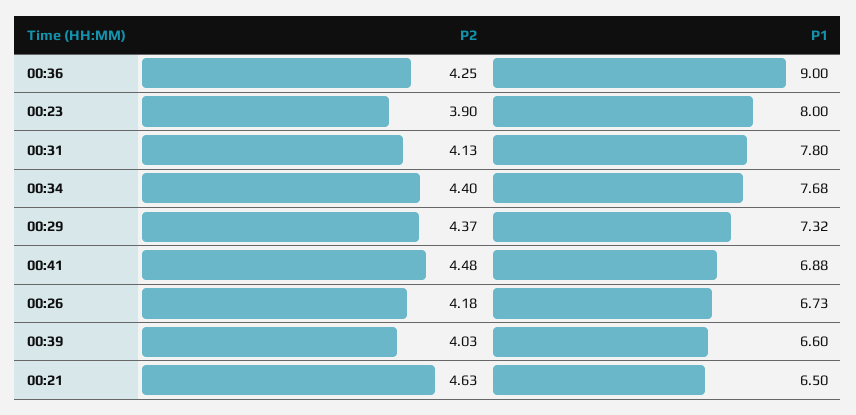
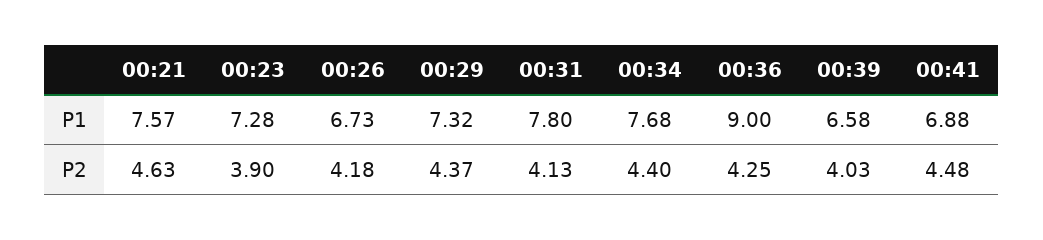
  {
    "P2": {
      "00:36": 4.25,
      "00:23": 3.9,
      "00:31": 4.13,
      "00:34": 4.4,
      "00:29": 4.37,
      "00:41": 4.48,
      "00:26": 4.18,
      "00:39": 4.03,
      "00:21": 4.63
    },
    "P1": {
      "00:36": 9,
-     "00:23": 8,
+     "00:23": 7.28,
      "00:31": 7.8,
      "00:34": 7.68,
      "00:29": 7.32,
      "00:41": 6.88,
      "00:26": 6.73,
-     "00:39": 6.6,
+     "00:39": 6.58,
-     "00:21": 6.5
+     "00:21": 7.57
    }
  }

